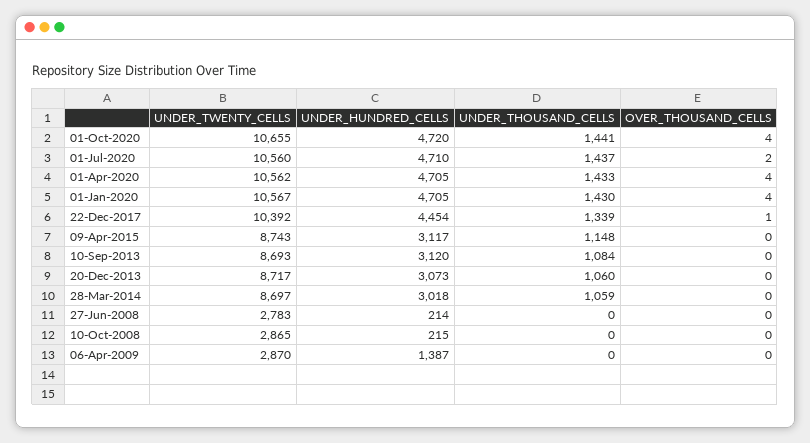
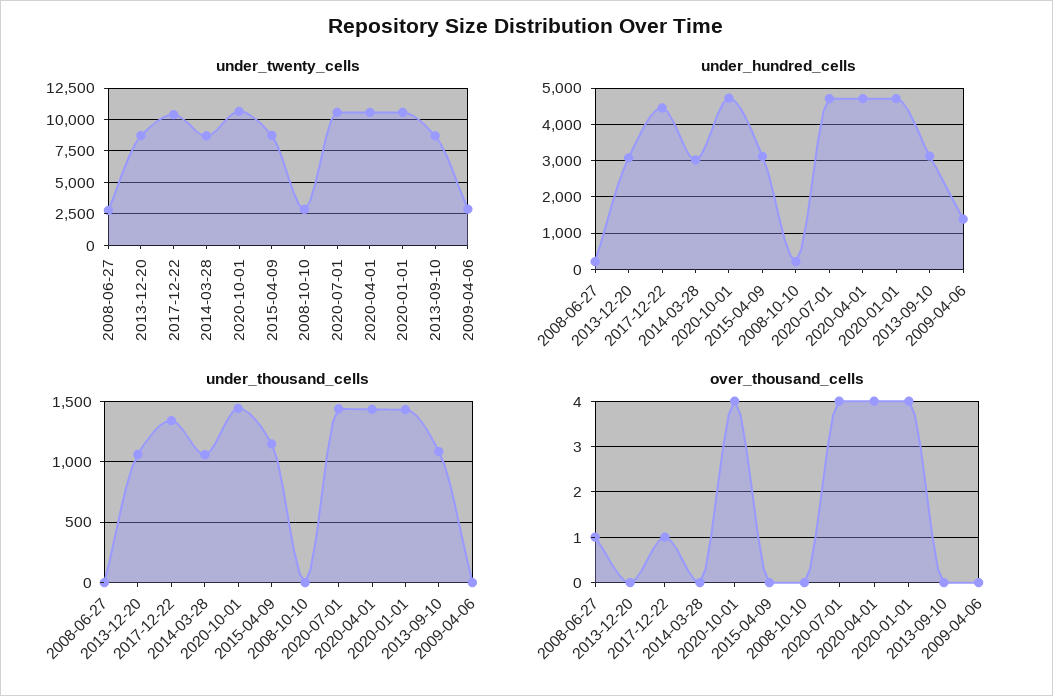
  {
    "UNDER_TWENTY_CELLS": {
      "01-Oct-2020": 10655,
      "01-Jul-2020": 10560,
      "01-Apr-2020": 10562,
      "01-Jan-2020": 10567,
      "22-Dec-2017": 10392,
      "09-Apr-2015": 8743,
      "10-Sep-2013": 8693,
      "20-Dec-2013": 8717,
      "28-Mar-2014": 8697,
      "27-Jun-2008": 2783,
      "10-Oct-2008": 2865,
      "06-Apr-2009": 2870
    },
    "UNDER_HUNDRED_CELLS": {
      "01-Oct-2020": 4720,
      "01-Jul-2020": 4710,
      "01-Apr-2020": 4705,
      "01-Jan-2020": 4705,
      "22-Dec-2017": 4454,
      "09-Apr-2015": 3117,
      "10-Sep-2013": 3120,
      "20-Dec-2013": 3073,
      "28-Mar-2014": 3018,
      "27-Jun-2008": 214,
      "10-Oct-2008": 215,
      "06-Apr-2009": 1387
    },
    "UNDER_THOUSAND_CELLS": {
      "01-Oct-2020": 1441,
      "01-Jul-2020": 1437,
      "01-Apr-2020": 1433,
      "01-Jan-2020": 1430,
      "22-Dec-2017": 1339,
      "09-Apr-2015": 1148,
      "10-Sep-2013": 1084,
      "20-Dec-2013": 1060,
      "28-Mar-2014": 1059,
      "27-Jun-2008": 0,
      "10-Oct-2008": 0,
      "06-Apr-2009": 0
    },
    "OVER_THOUSAND_CELLS": {
      "01-Oct-2020": 4,
-     "01-Jul-2020": 2,
+     "01-Jul-2020": 4,
      "01-Apr-2020": 4,
      "01-Jan-2020": 4,
      "22-Dec-2017": 1,
      "09-Apr-2015": 0,
      "10-Sep-2013": 0,
      "20-Dec-2013": 0,
      "28-Mar-2014": 0,
-     "27-Jun-2008": 0,
+     "27-Jun-2008": 1,
      "10-Oct-2008": 0,
      "06-Apr-2009": 0
    }
  }

